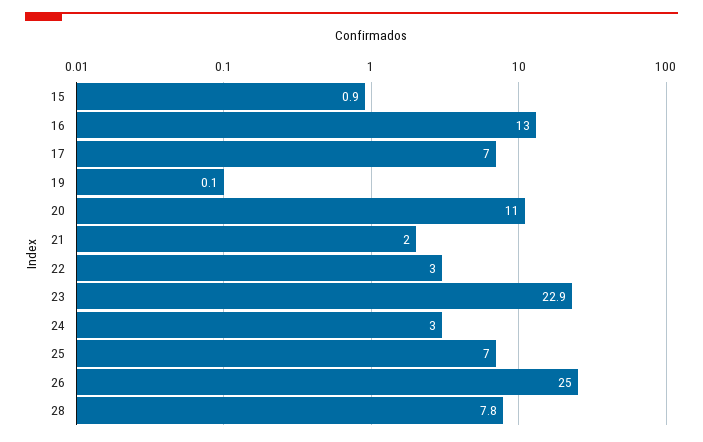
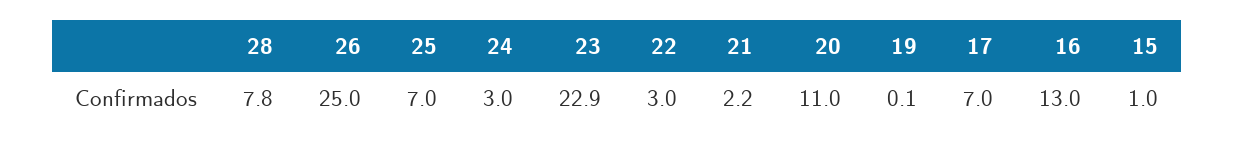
  {
-   "15": 0.9,
+   "15": 1,
    "16": 13,
    "17": 7,
    "19": 0.1,
    "20": 11,
-   "21": 2,
+   "21": 2.2,
    "22": 3,
    "23": 22.9,
    "24": 3,
    "25": 7,
    "26": 25,
    "28": 7.8
  }

